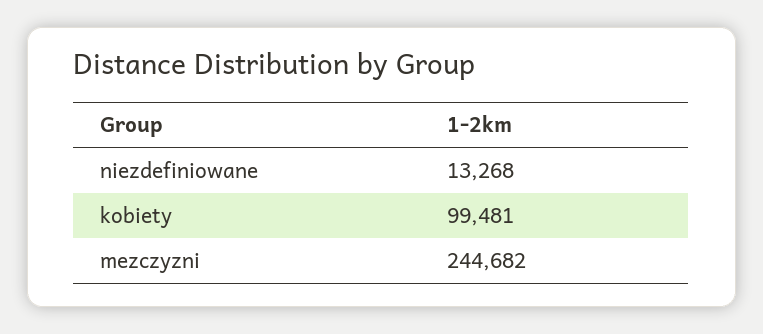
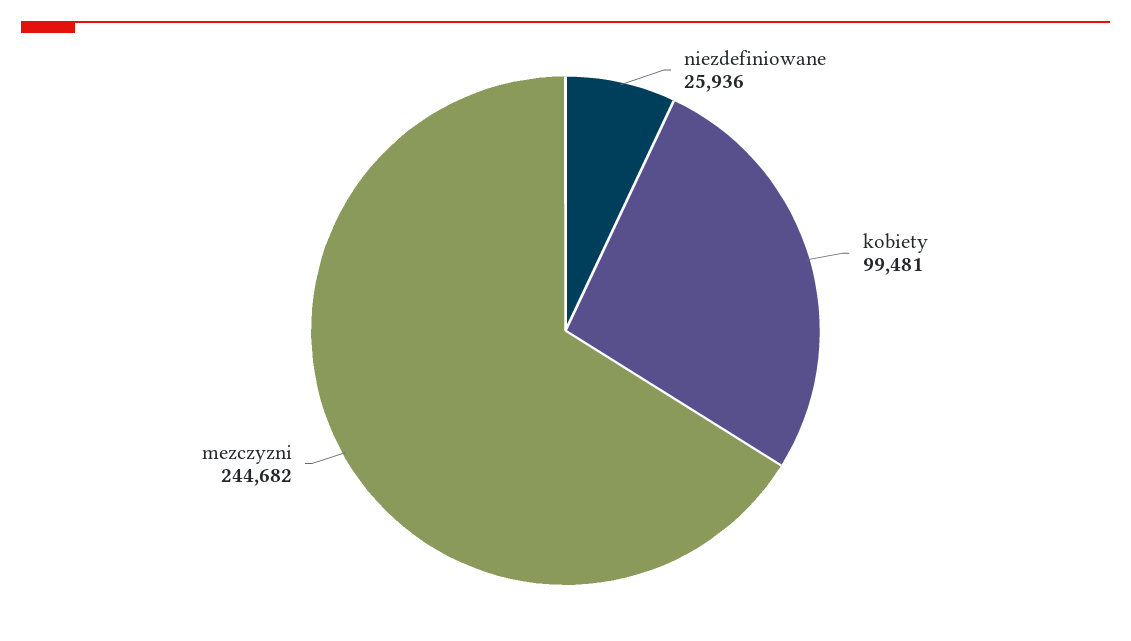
  {
-   "niezdefiniowane": 13268,
+   "niezdefiniowane": 25936,
    "kobiety": 99481,
    "mezczyzni": 244682
  }

